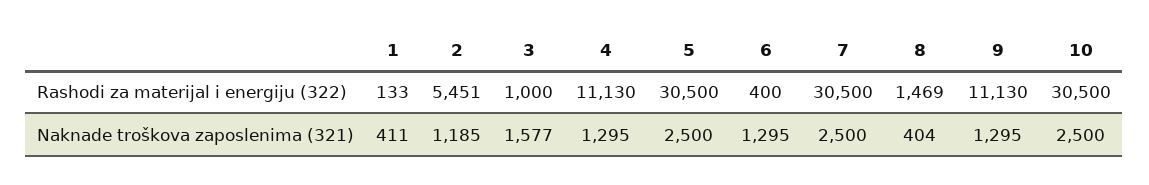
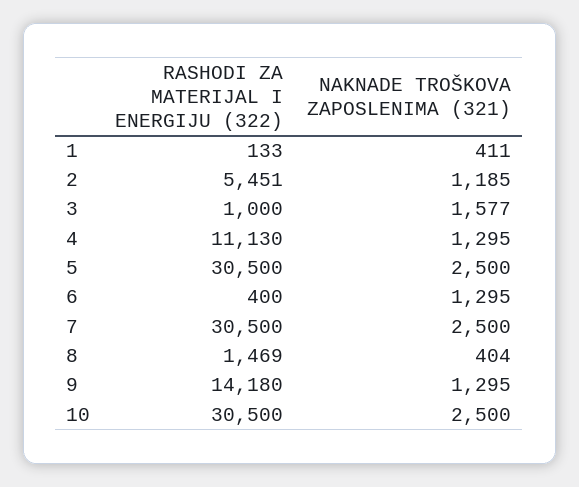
  {
    "1": {
      "Rashodi za materijal i energiju (322)": 133,
      "Naknade troškova zaposlenima (321)": 411
    },
    "2": {
      "Rashodi za materijal i energiju (322)": 5451,
      "Naknade troškova zaposlenima (321)": 1185
    },
    "3": {
      "Rashodi za materijal i energiju (322)": 1000,
      "Naknade troškova zaposlenima (321)": 1577
    },
    "4": {
      "Rashodi za materijal i energiju (322)": 11130,
      "Naknade troškova zaposlenima (321)": 1295
    },
    "5": {
      "Rashodi za materijal i energiju (322)": 30500,
      "Naknade troškova zaposlenima (321)": 2500
    },
    "6": {
      "Rashodi za materijal i energiju (322)": 400,
      "Naknade troškova zaposlenima (321)": 1295
    },
    "7": {
      "Rashodi za materijal i energiju (322)": 30500,
      "Naknade troškova zaposlenima (321)": 2500
    },
    "8": {
      "Rashodi za materijal i energiju (322)": 1469,
      "Naknade troškova zaposlenima (321)": 404
    },
    "9": {
-     "Rashodi za materijal i energiju (322)": 11130,
+     "Rashodi za materijal i energiju (322)": 14180,
      "Naknade troškova zaposlenima (321)": 1295
    },
    "10": {
      "Rashodi za materijal i energiju (322)": 30500,
      "Naknade troškova zaposlenima (321)": 2500
    }
  }

